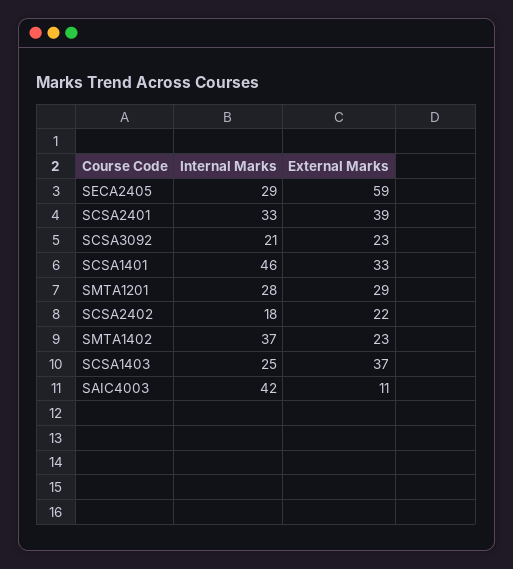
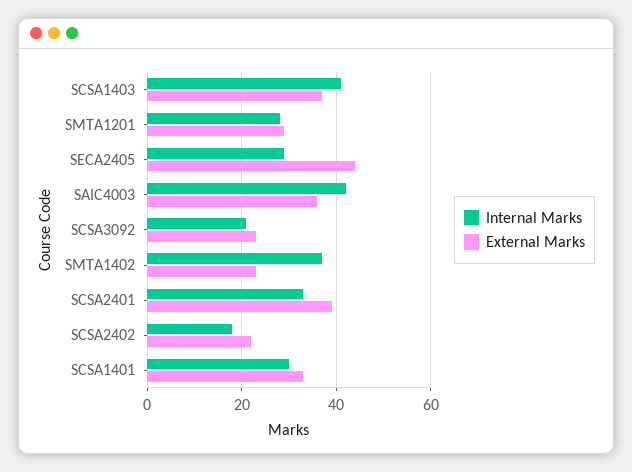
  {
    "Internal Marks": {
      "SECA2405": 29,
      "SCSA2401": 33,
      "SCSA3092": 21,
-     "SCSA1401": 46,
+     "SCSA1401": 30,
      "SMTA1201": 28,
      "SCSA2402": 18,
      "SMTA1402": 37,
-     "SCSA1403": 25,
+     "SCSA1403": 40,
      "SAIC4003": 42
    },
    "External Marks": {
-     "SECA2405": 59,
+     "SECA2405": 45,
      "SCSA2401": 39,
      "SCSA3092": 23,
      "SCSA1401": 33,
      "SMTA1201": 29,
      "SCSA2402": 22,
      "SMTA1402": 23,
      "SCSA1403": 37,
-     "SAIC4003": 11
+     "SAIC4003": 35
    }
  }

